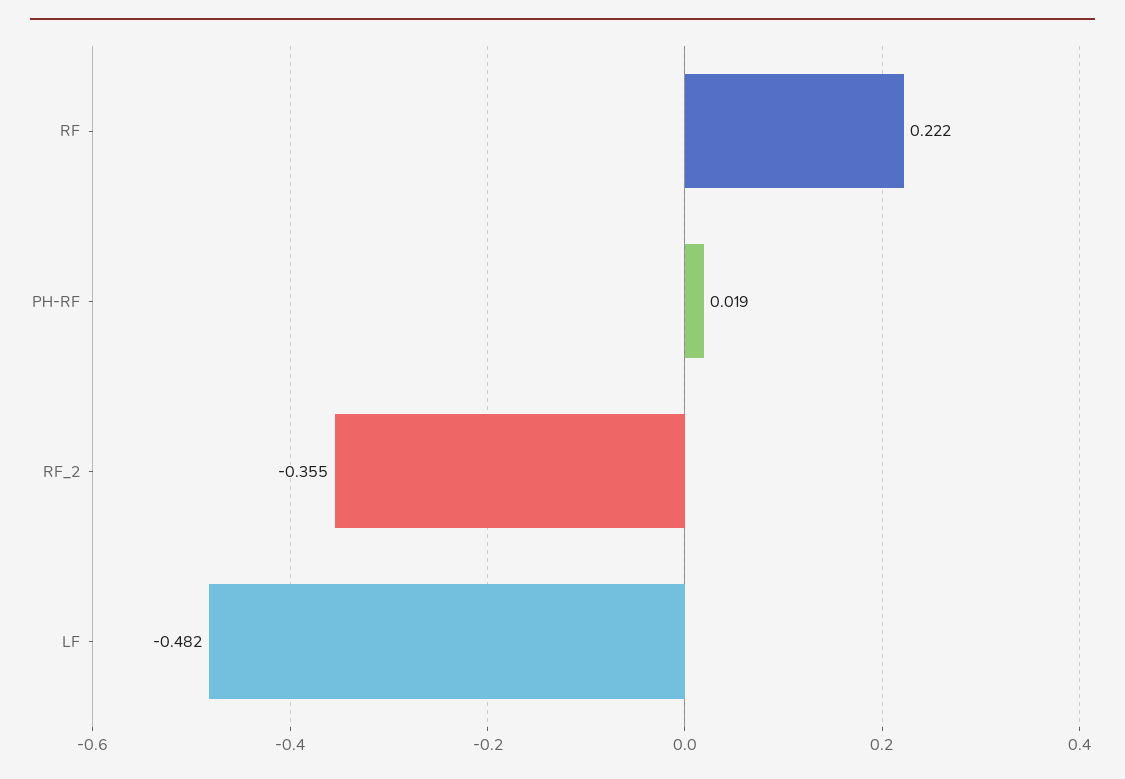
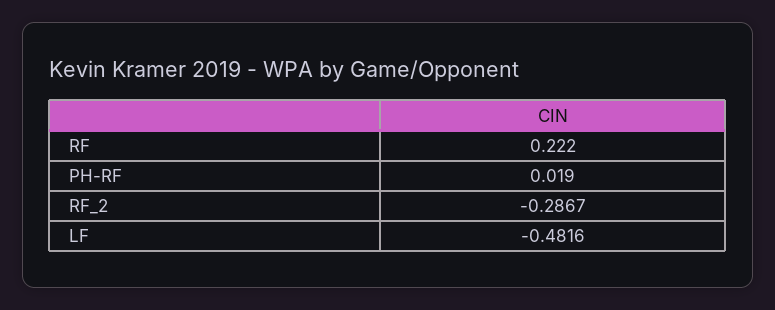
  {
    "RF": 0.222,
    "PH-RF": 0.019,
-   "RF_2": -0.355,
+   "RF_2": -0.2867,
    "LF": -0.4816
  }

